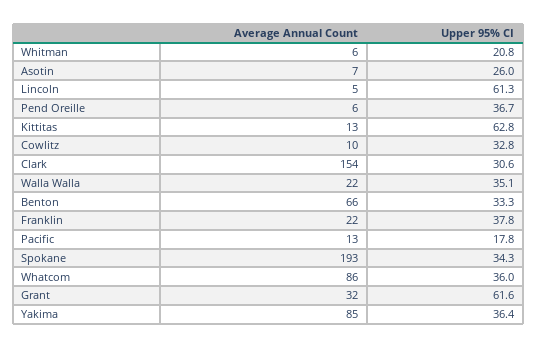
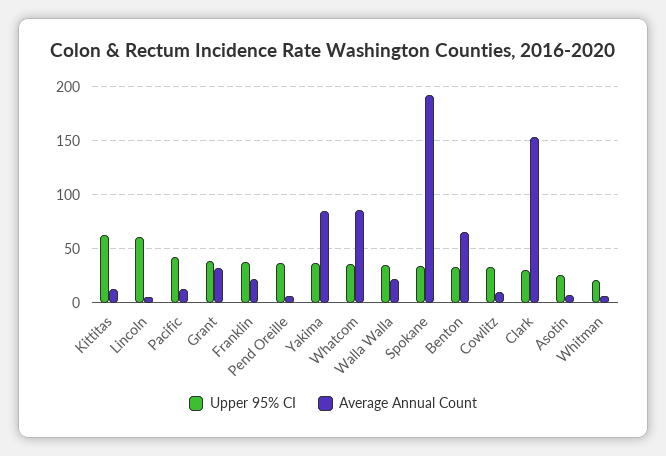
  {
    "Average Annual Count": {
      "Whitman": 6,
      "Asotin": 7,
      "Lincoln": 5,
      "Pend Oreille": 6,
      "Kittitas": 13,
      "Cowlitz": 10,
      "Clark": 154,
      "Walla Walla": 22,
      "Benton": 66,
      "Franklin": 22,
      "Pacific": 13,
      "Spokane": 193,
      "Whatcom": 86,
      "Grant": 32,
      "Yakima": 85
    },
    "Upper 95% CI": {
      "Whitman": 20.8,
      "Asotin": 26,
      "Lincoln": 61.3,
      "Pend Oreille": 36.7,
      "Kittitas": 62.8,
      "Cowlitz": 32.8,
      "Clark": 30.6,
      "Walla Walla": 35.1,
      "Benton": 33.3,
      "Franklin": 37.8,
-     "Pacific": 17.8,
+     "Pacific": 40,
      "Spokane": 34.3,
      "Whatcom": 36,
-     "Grant": 61.6,
+     "Grant": 40,
      "Yakima": 36.4
    }
  }

